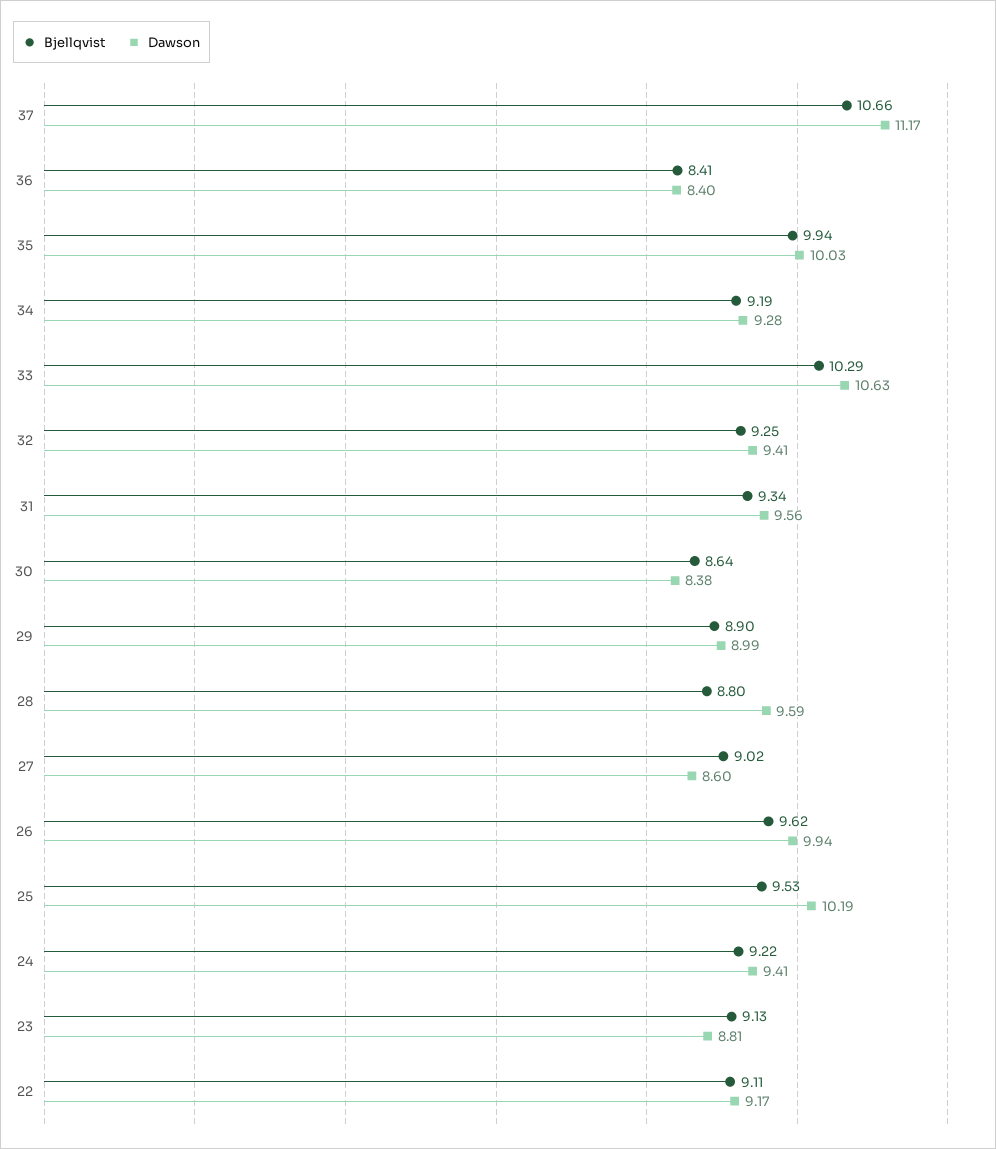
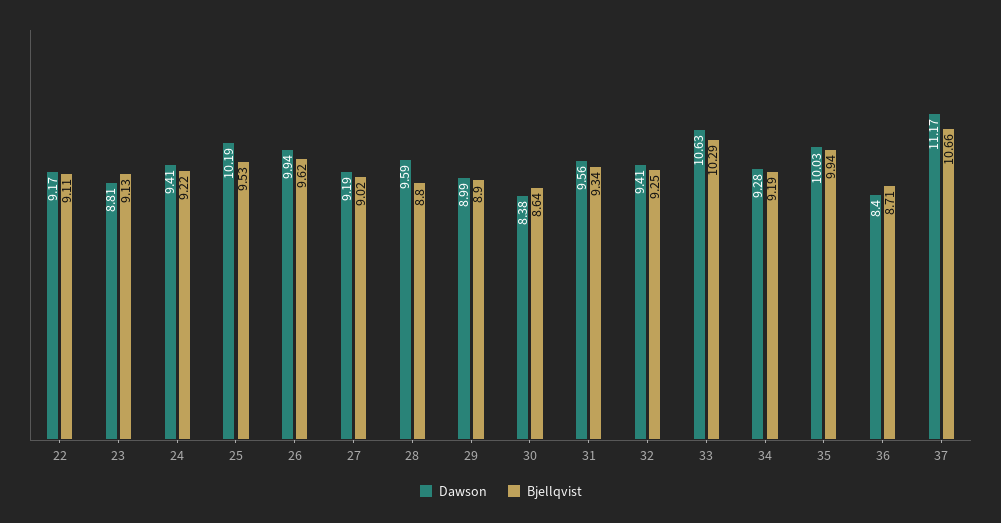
  {
    "Bjellqvist": {
      "37": 10.66,
-     "36": 8.41,
+     "36": 8.71,
      "35": 9.94,
      "34": 9.19,
      "33": 10.29,
      "32": 9.25,
      "31": 9.34,
      "30": 8.64,
      "29": 8.9,
      "28": 8.8,
      "27": 9.02,
      "26": 9.62,
      "25": 9.53,
      "24": 9.22,
      "23": 9.13,
      "22": 9.11
    },
    "Dawson": {
      "37": 11.17,
      "36": 8.4,
      "35": 10.03,
      "34": 9.28,
      "33": 10.63,
      "32": 9.41,
      "31": 9.56,
      "30": 8.38,
      "29": 8.99,
      "28": 9.59,
-     "27": 8.6,
+     "27": 9.19,
      "26": 9.94,
      "25": 10.19,
      "24": 9.41,
      "23": 8.81,
      "22": 9.17
    }
  }

